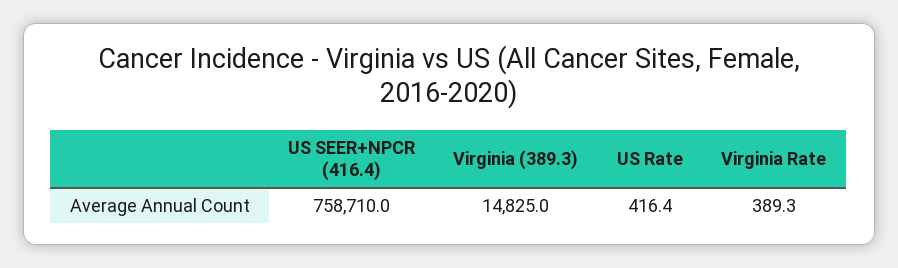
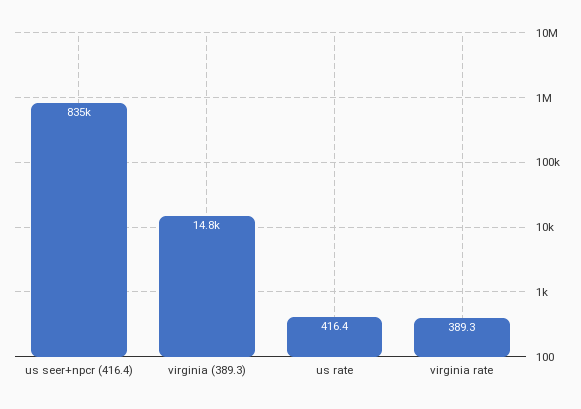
  {
-   "US SEER+NPCR (416.4)": 758710,
+   "US SEER+NPCR (416.4)": 835000,
    "Virginia (389.3)": 14825,
    "US Rate": 416.4,
    "Virginia Rate": 389.3
  }

